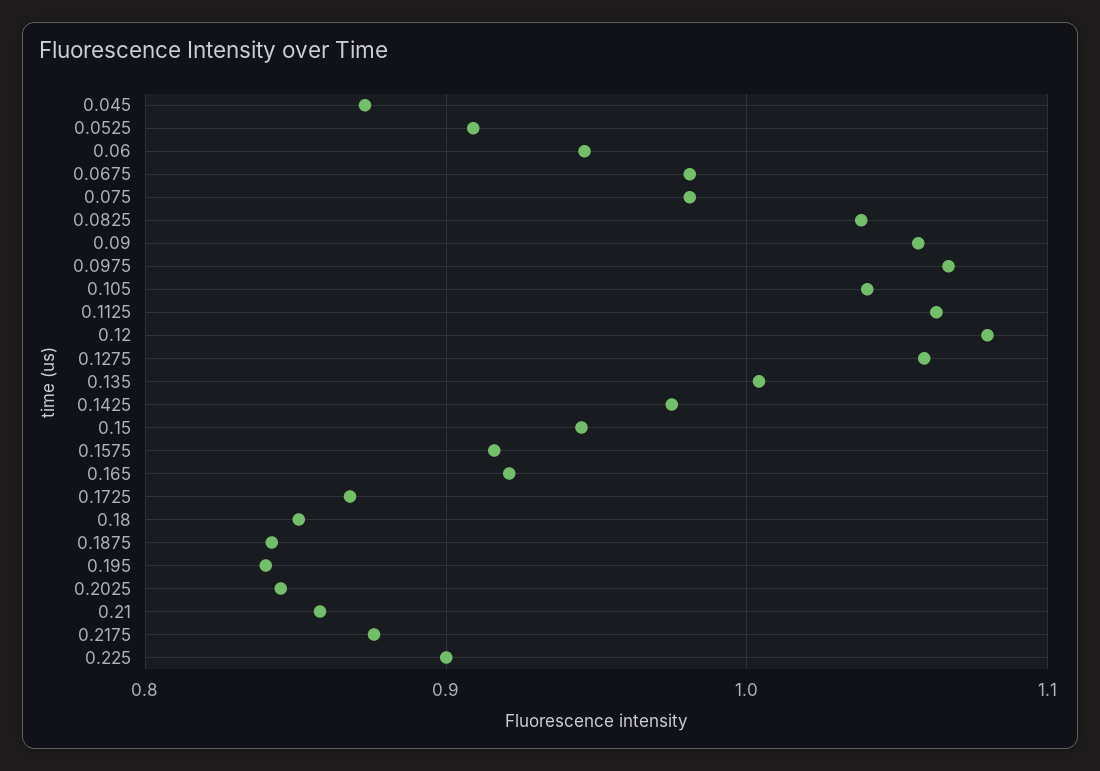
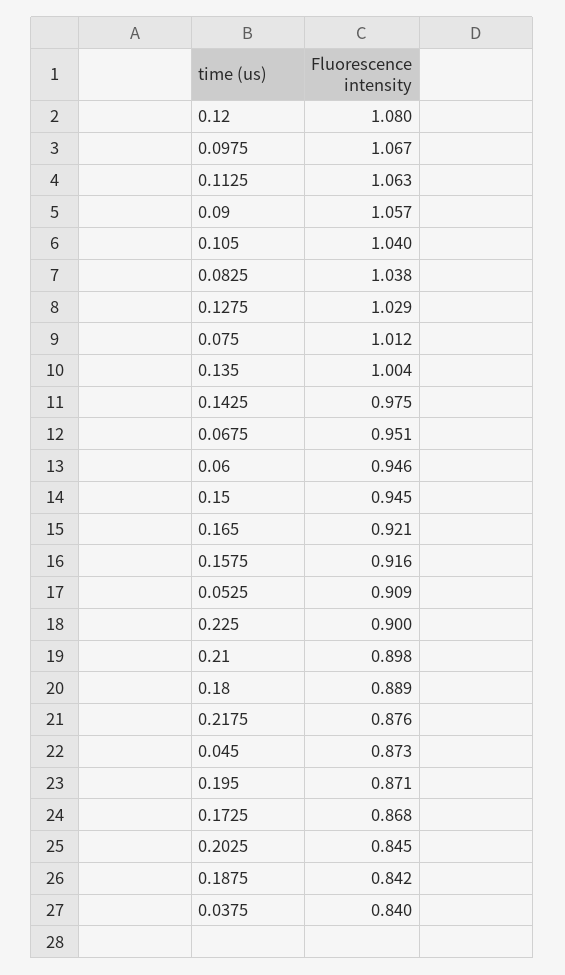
  {
    "0.045": 0.873,
    "0.0525": 0.909,
    "0.06": 0.946,
-   "0.0675": 0.98,
+   "0.0675": 0.951,
-   "0.075": 0.98,
+   "0.075": 1.012,
    "0.0825": 1.038,
    "0.09": 1.057,
    "0.0975": 1.067,
    "0.105": 1.04,
    "0.1125": 1.063,
    "0.12": 1.08,
-   "0.1275": 1.06,
+   "0.1275": 1.029,
    "0.135": 1.004,
    "0.1425": 0.975,
    "0.15": 0.945,
    "0.1575": 0.916,
    "0.165": 0.921,
    "0.1725": 0.868,
-   "0.18": 0.85,
+   "0.18": 0.889,
    "0.1875": 0.842,
-   "0.195": 0.84,
+   "0.195": 0.871,
    "0.2025": 0.845,
-   "0.21": 0.86,
+   "0.21": 0.898,
    "0.2175": 0.876,
-   "0.225": 0.9
+   "0.225": 0.9,
+   "0.0375": 0.84
  }

